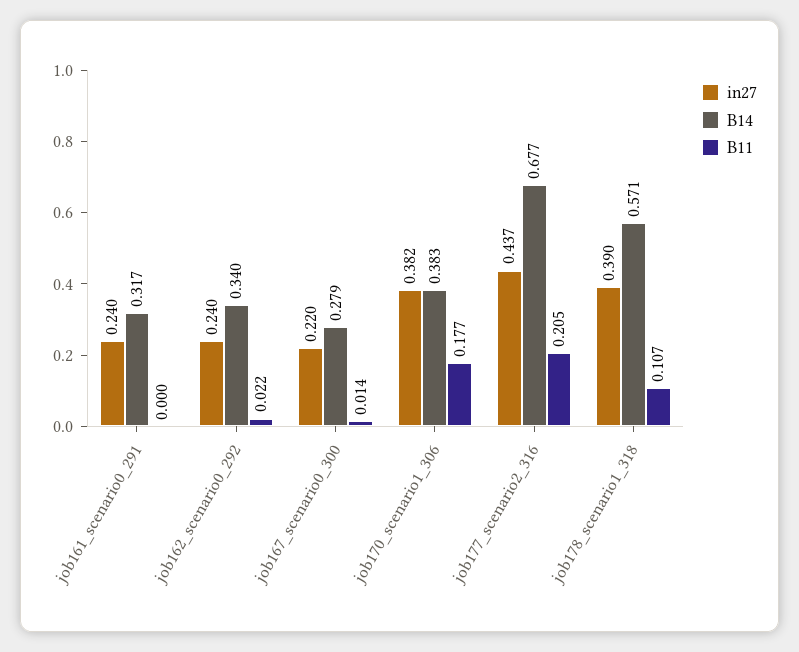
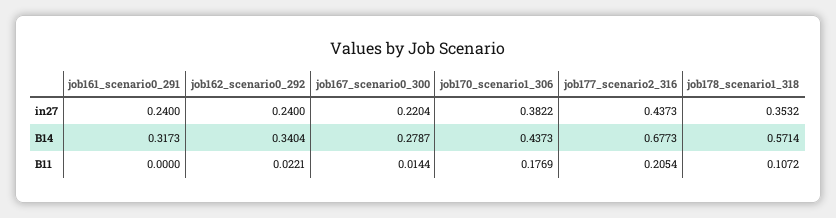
  {
    "in27": {
      "job161_scenario0_291": 0.24,
      "job162_scenario0_292": 0.24,
      "job167_scenario0_300": 0.2204,
      "job170_scenario1_306": 0.3822,
      "job177_scenario2_316": 0.4373,
-     "job178_scenario1_318": 0.39
+     "job178_scenario1_318": 0.3532
    },
    "B14": {
      "job161_scenario0_291": 0.3173,
      "job162_scenario0_292": 0.3404,
      "job167_scenario0_300": 0.2787,
-     "job170_scenario1_306": 0.383,
+     "job170_scenario1_306": 0.4373,
      "job177_scenario2_316": 0.6773,
      "job178_scenario1_318": 0.5714
    },
    "B11": {
      "job161_scenario0_291": 0,
      "job162_scenario0_292": 0.0221,
      "job167_scenario0_300": 0.0144,
      "job170_scenario1_306": 0.1769,
      "job177_scenario2_316": 0.2054,
      "job178_scenario1_318": 0.1072
    }
  }

